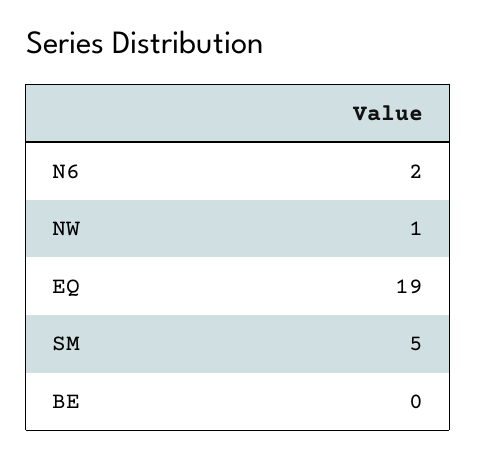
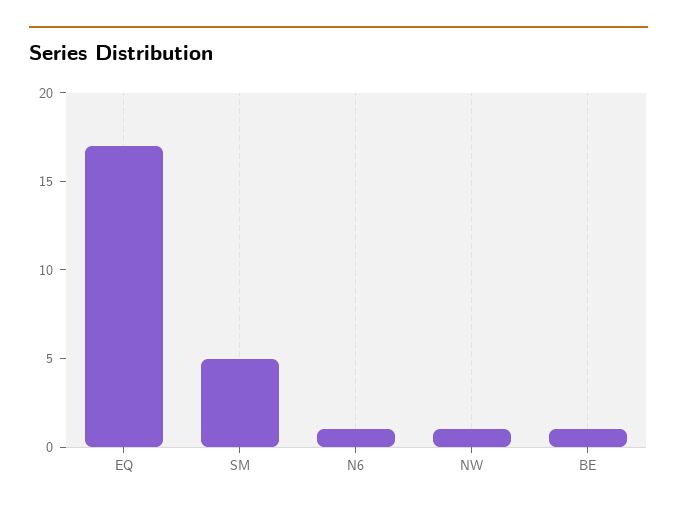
  {
-   "N6": 2,
+   "N6": 1,
    "NW": 1,
-   "EQ": 19,
+   "EQ": 17,
    "SM": 5,
-   "BE": 0
+   "BE": 1
  }

